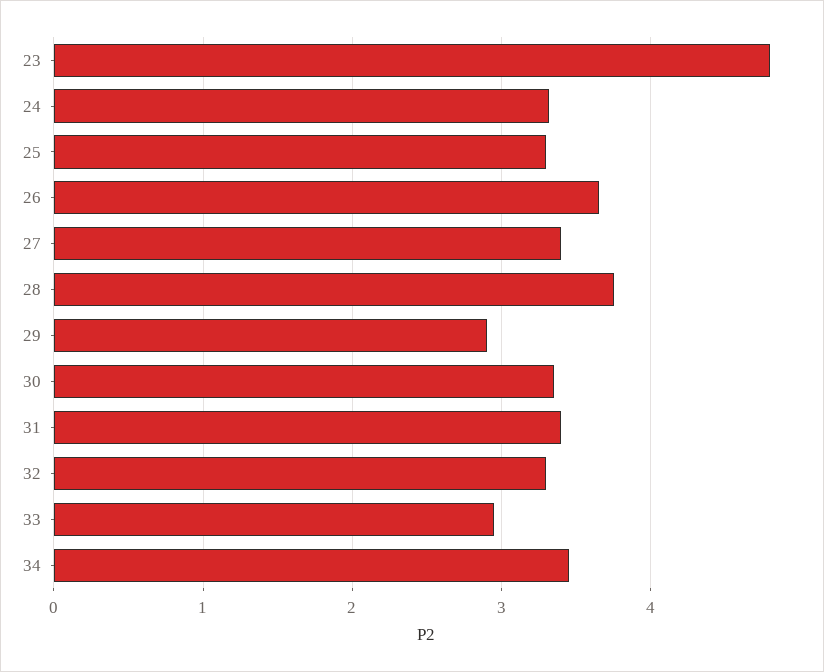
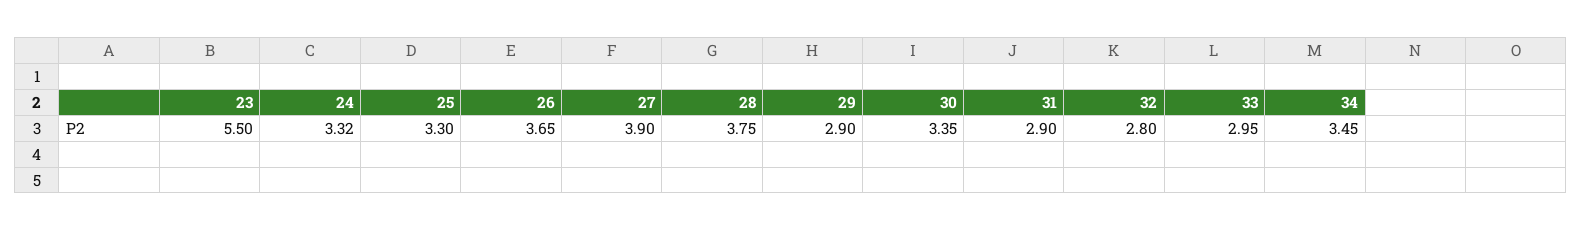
  {
-   "23": 4.8,
+   "23": 5.5,
    "24": 3.32,
    "25": 3.3,
    "26": 3.65,
-   "27": 3.4,
+   "27": 3.9,
    "28": 3.75,
    "29": 2.9,
    "30": 3.35,
-   "31": 3.4,
+   "31": 2.9,
-   "32": 3.3,
+   "32": 2.8,
    "33": 2.95,
    "34": 3.45
  }

